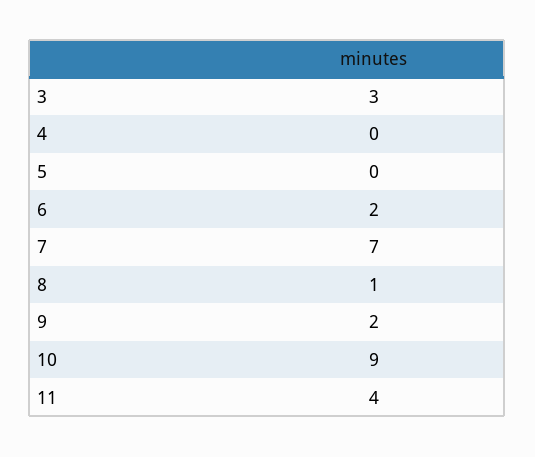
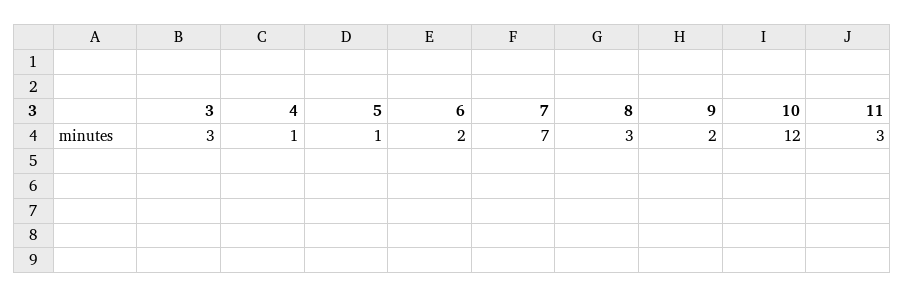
  {
    "3": 3,
-   "4": 0,
+   "4": 1,
-   "5": 0,
+   "5": 1,
    "6": 2,
    "7": 7,
-   "8": 1,
+   "8": 3,
    "9": 2,
-   "10": 9,
+   "10": 12,
-   "11": 4
+   "11": 3
  }

